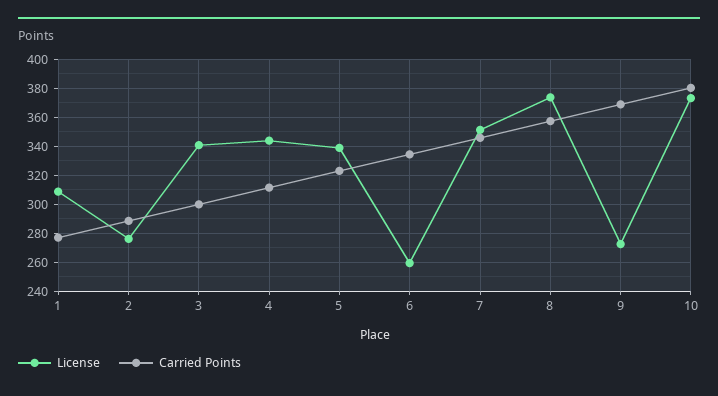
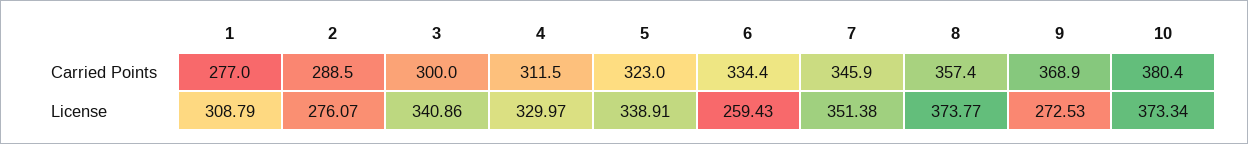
  {
    "License": {
      "1": 308.79,
      "2": 276.07,
      "3": 340.86,
-     "4": 345,
+     "4": 329.97,
      "5": 338.91,
      "6": 259.43,
      "7": 351.38,
      "8": 373.77,
      "9": 272.53,
      "10": 373.34
    },
    "Carried Points": {
      "1": 277,
      "2": 288.5,
      "3": 300,
      "4": 311.5,
      "5": 323,
      "6": 334.4,
      "7": 345.9,
      "8": 357.4,
      "9": 368.9,
      "10": 380.4
    }
  }

